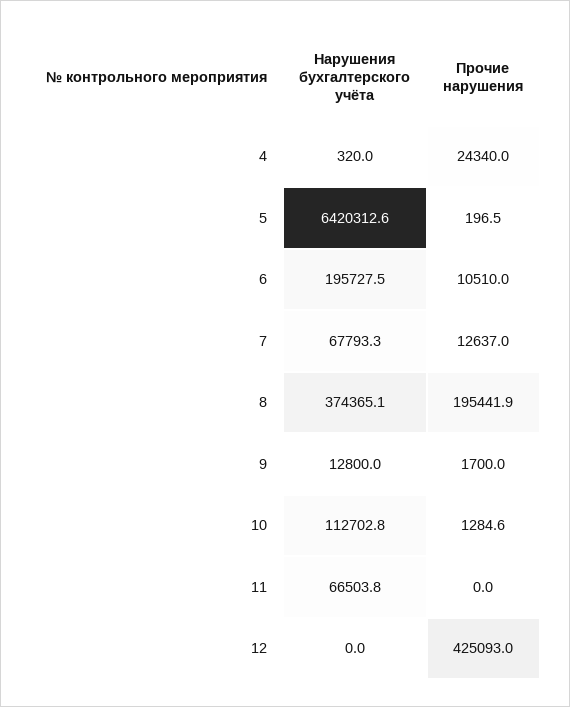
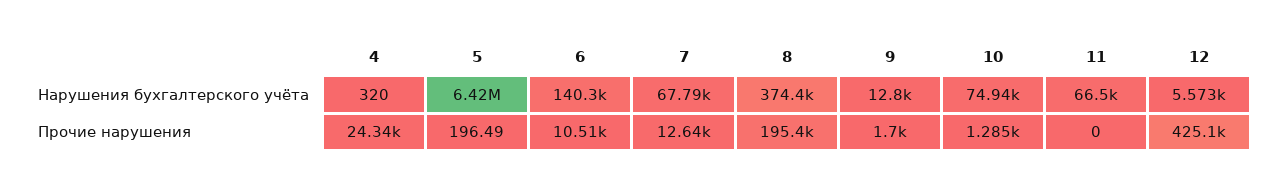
  {
    "Нарушения бухгалтерского учёта": {
      "4": 320,
      "5": 6420312.6,
-     "6": 195727.5,
+     "6": 140300,
      "7": 67793.3,
      "8": 374365.1,
      "9": 12800,
-     "10": 112702.8,
+     "10": 74940,
      "11": 66503.8,
-     "12": 0
+     "12": 5573
    },
    "Прочие нарушения": {
      "4": 24340,
      "5": 196.49,
      "6": 10510,
      "7": 12637,
      "8": 195441.9,
      "9": 1700,
      "10": 1284.6,
      "11": 0,
      "12": 425093
    }
  }

